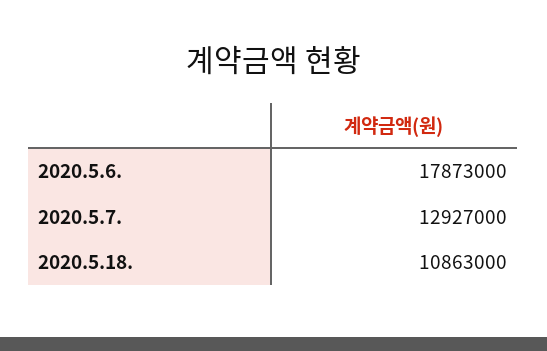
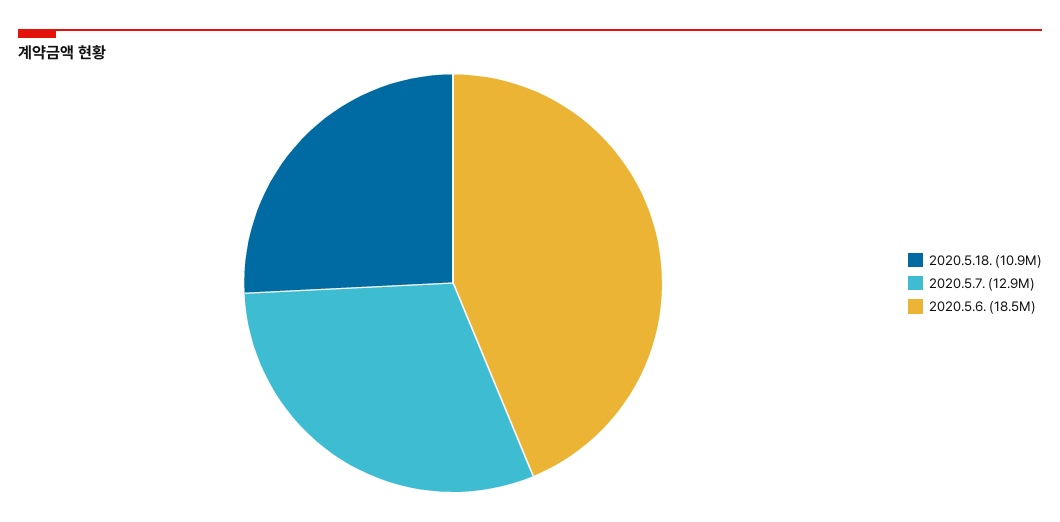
  {
-   "2020.5.6.": 17873000,
+   "2020.5.6.": 18500000,
    "2020.5.7.": 12927000,
    "2020.5.18.": 10863000
  }

